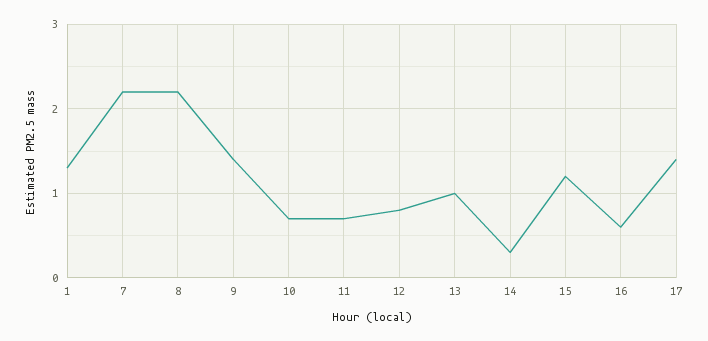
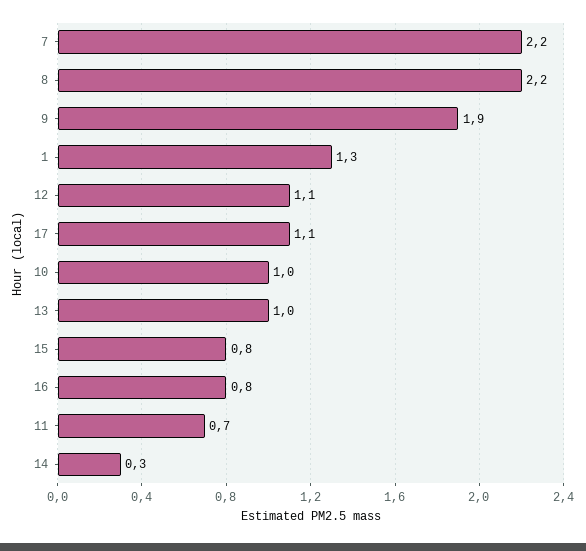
  {
    "1": 1.3,
    "7": 2.2,
    "8": 2.2,
-   "9": 1.4,
+   "9": 1.9,
-   "10": 0.7,
+   "10": 1,
    "11": 0.7,
-   "12": 0.8,
+   "12": 1.1,
    "13": 1,
    "14": 0.3,
-   "15": 1.2,
+   "15": 0.8,
-   "16": 0.6,
+   "16": 0.8,
-   "17": 1.4
+   "17": 1.1
  }

